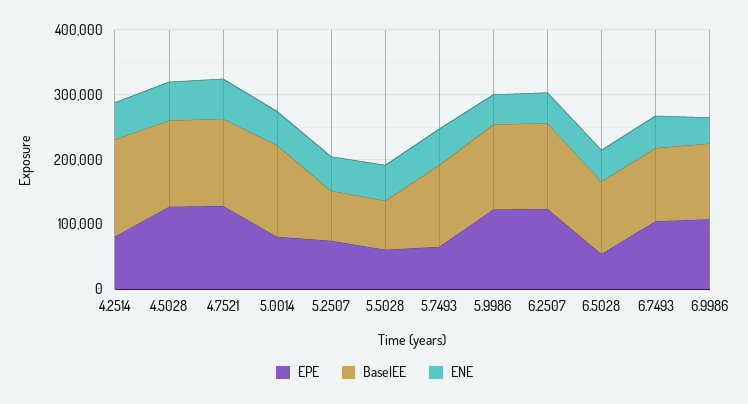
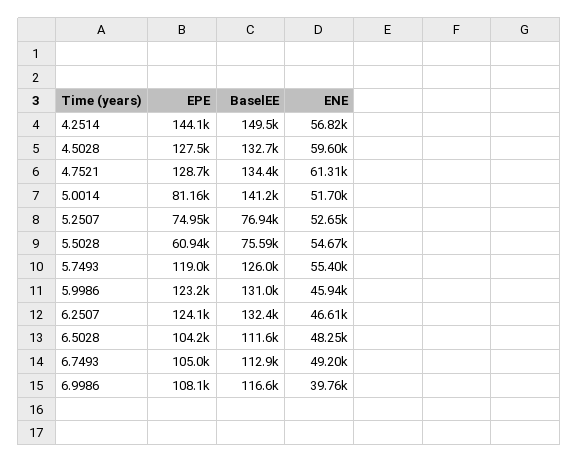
  {
    "EPE": {
-     "4.2514": 80000,
+     "4.2514": 144100,
      "4.5028": 127500,
      "4.7521": 128700,
      "5.0014": 81160,
      "5.2507": 74950,
      "5.5028": 60940,
-     "5.7493": 60000,
+     "5.7493": 119000,
      "5.9986": 123200,
      "6.2507": 124100,
-     "6.5028": 60000,
+     "6.5028": 104200,
      "6.7493": 105000,
      "6.9986": 108100
    },
    "BaselEE": {
      "4.2514": 149500,
      "4.5028": 132700,
      "4.7521": 134400,
      "5.0014": 141200,
      "5.2507": 76940,
      "5.5028": 75590,
      "5.7493": 126000,
      "5.9986": 131000,
      "6.2507": 132400,
      "6.5028": 111600,
      "6.7493": 112900,
      "6.9986": 116600
    },
    "ENE": {
      "4.2514": 56820,
      "4.5028": 59600,
      "4.7521": 61310,
      "5.0014": 51700,
      "5.2507": 52650,
      "5.5028": 54670,
      "5.7493": 55400,
      "5.9986": 45940,
      "6.2507": 46610,
      "6.5028": 48250,
      "6.7493": 49200,
      "6.9986": 39760
    }
  }

